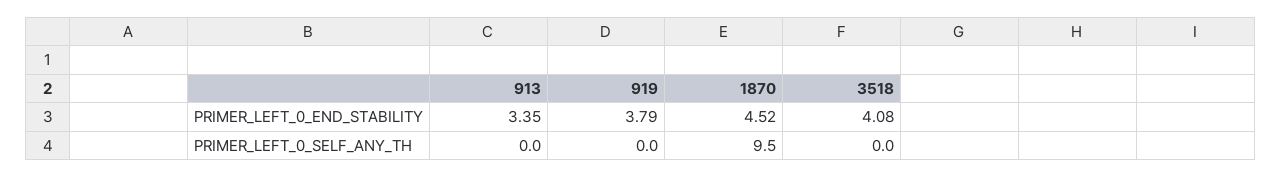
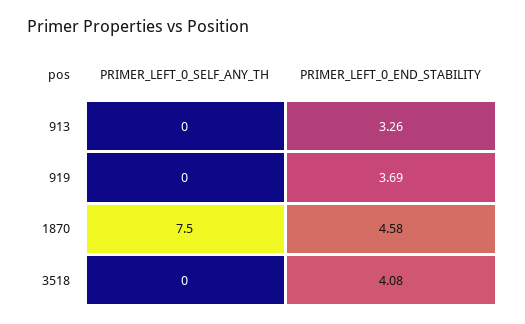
  {
    "913": {
-     "PRIMER_LEFT_0_END_STABILITY": 3.35,
+     "PRIMER_LEFT_0_END_STABILITY": 3.26,
      "PRIMER_LEFT_0_SELF_ANY_TH": 0
    },
    "919": {
-     "PRIMER_LEFT_0_END_STABILITY": 3.79,
+     "PRIMER_LEFT_0_END_STABILITY": 3.69,
      "PRIMER_LEFT_0_SELF_ANY_TH": 0
    },
    "1870": {
-     "PRIMER_LEFT_0_END_STABILITY": 4.52,
+     "PRIMER_LEFT_0_END_STABILITY": 4.58,
-     "PRIMER_LEFT_0_SELF_ANY_TH": 9.5
+     "PRIMER_LEFT_0_SELF_ANY_TH": 7.5
    },
    "3518": {
      "PRIMER_LEFT_0_END_STABILITY": 4.08,
      "PRIMER_LEFT_0_SELF_ANY_TH": 0
    }
  }

